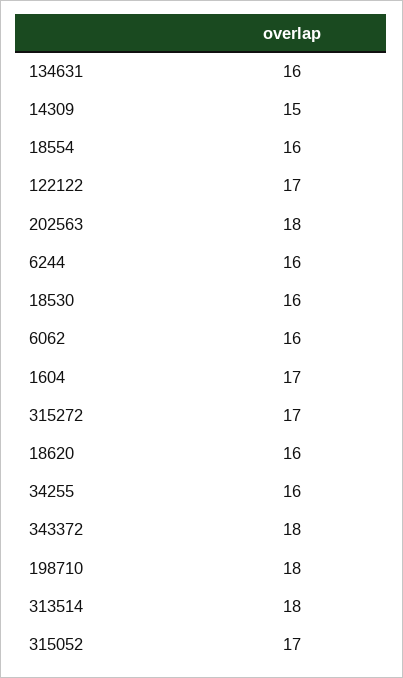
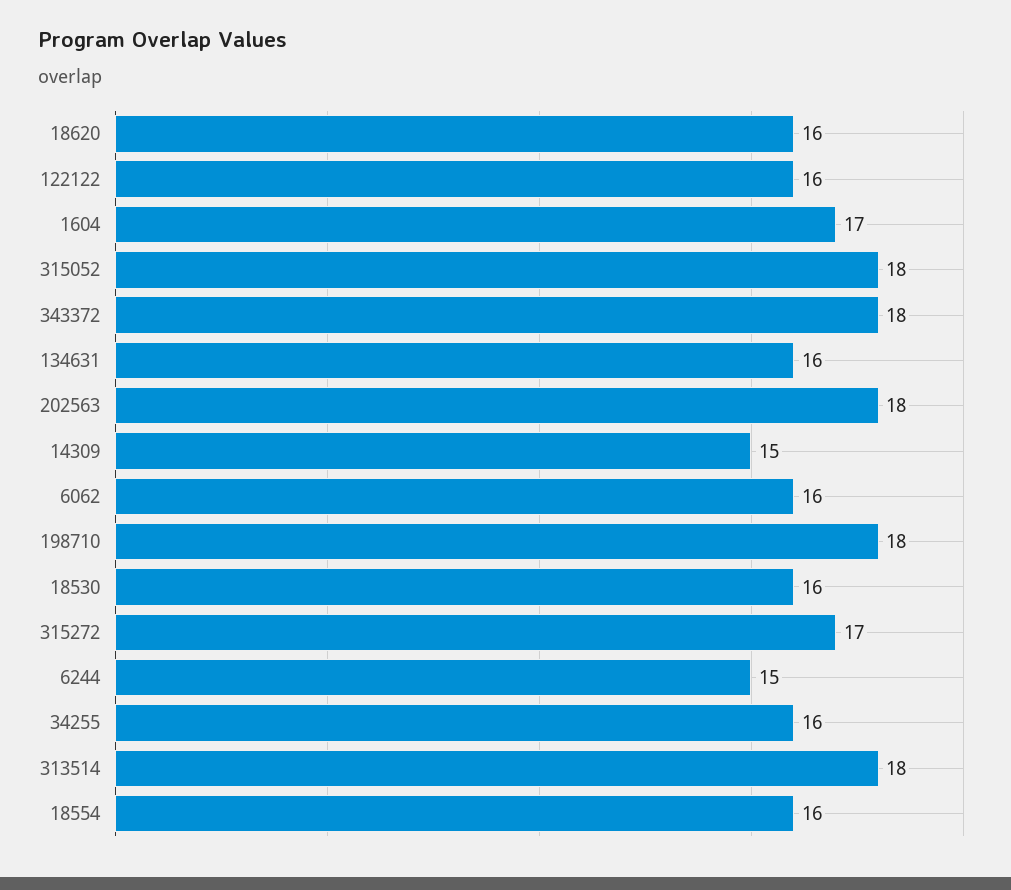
  {
    "134631": 16,
    "14309": 15,
    "18554": 16,
-   "122122": 17,
+   "122122": 16,
    "202563": 18,
-   "6244": 16,
+   "6244": 15,
    "18530": 16,
    "6062": 16,
    "1604": 17,
    "315272": 17,
    "18620": 16,
    "34255": 16,
    "343372": 18,
    "198710": 18,
    "313514": 18,
-   "315052": 17
+   "315052": 18
  }

